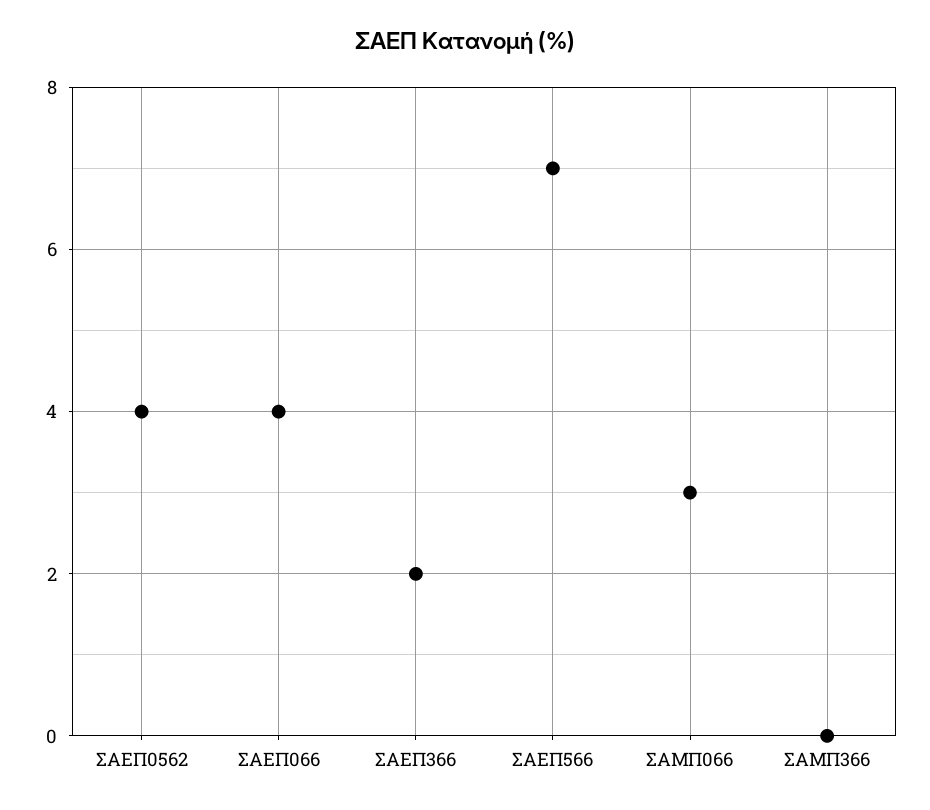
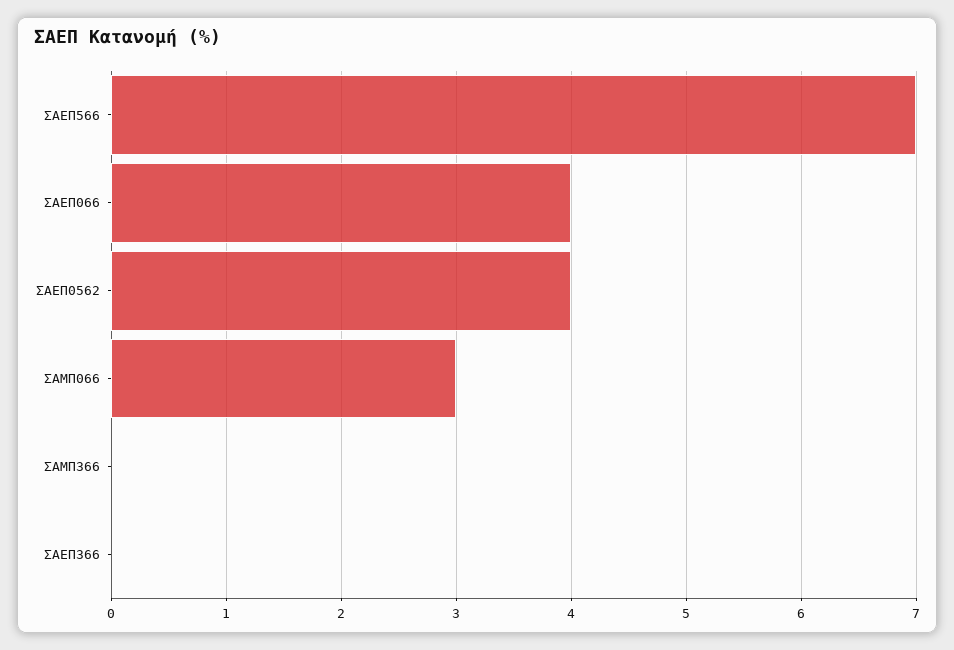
  {
    "ΣΑΕΠ0562": 4,
    "ΣΑΕΠ066": 4,
-   "ΣΑΕΠ366": 2,
+   "ΣΑΕΠ366": 0,
    "ΣΑΕΠ566": 7,
    "ΣΑΜΠ066": 3,
    "ΣΑΜΠ366": 0
  }

